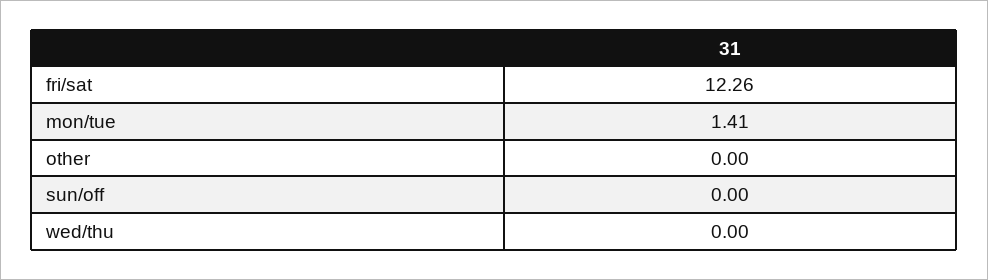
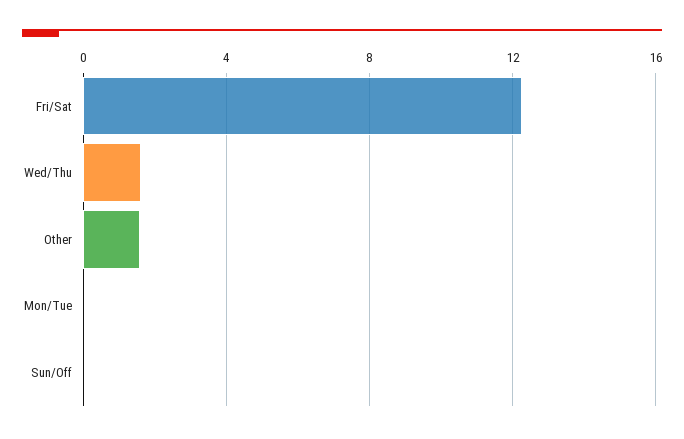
  {
    "fri/sat": 12.26,
-   "mon/tue": 1.41,
+   "mon/tue": 0,
-   "other": 0,
+   "other": 1.5,
    "sun/off": 0,
-   "wed/thu": 0
+   "wed/thu": 1.5
  }

